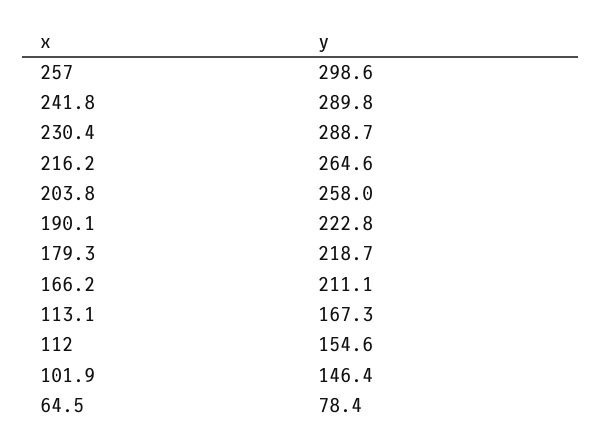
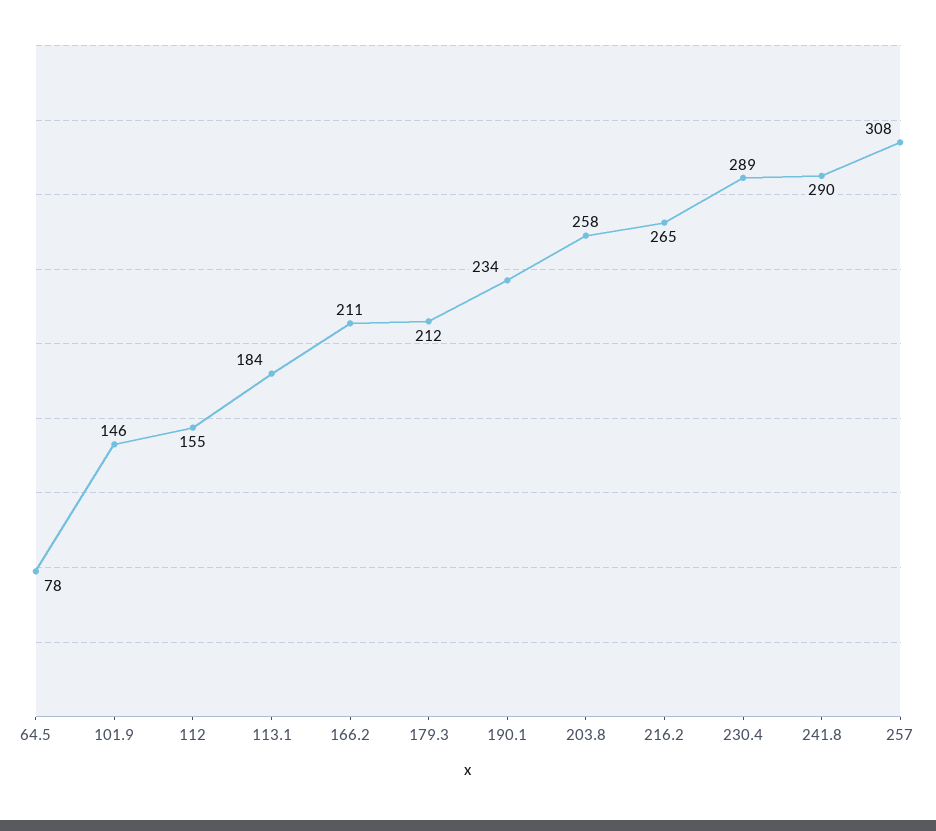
  {
-   "257": 298.6,
+   "257": 308,
    "241.8": 289.8,
    "230.4": 288.7,
    "216.2": 264.6,
    "203.8": 258,
-   "190.1": 222.8,
+   "190.1": 234,
-   "179.3": 218.7,
+   "179.3": 212,
    "166.2": 211.1,
-   "113.1": 167.3,
+   "113.1": 184,
    "112": 154.6,
    "101.9": 146.4,
    "64.5": 78.4
  }

